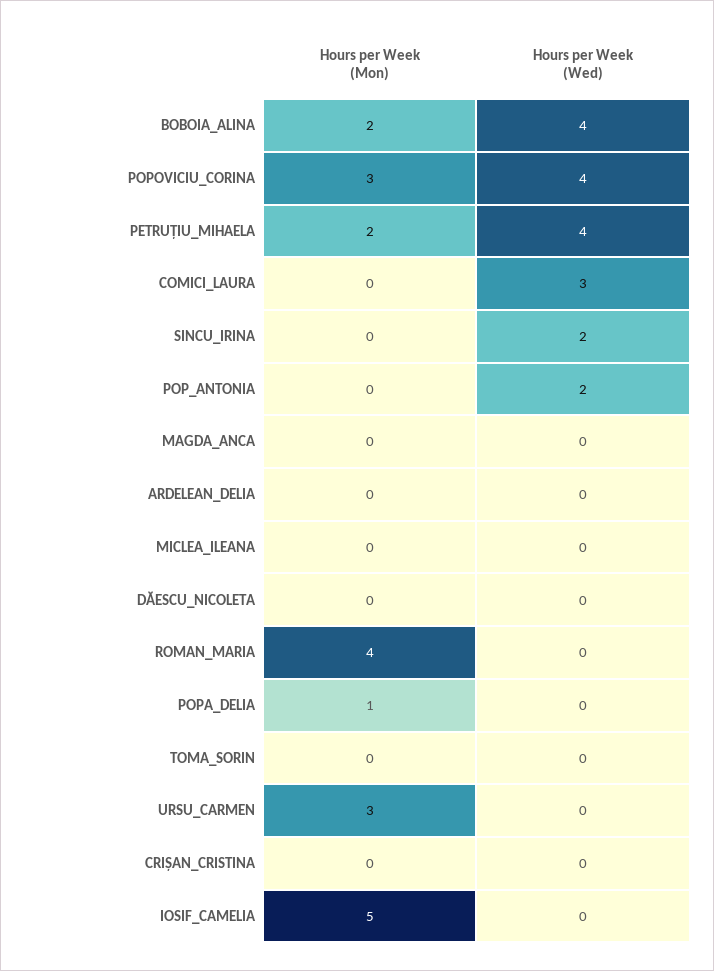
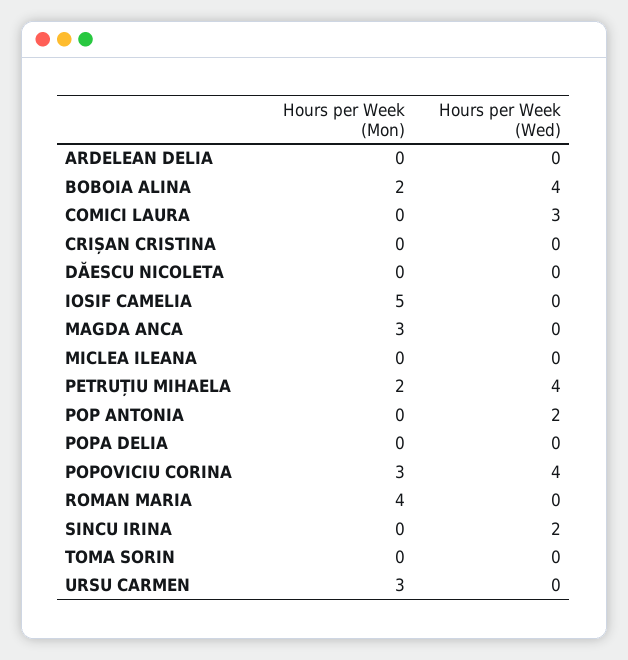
  {
    "Hours per Week (Mon)": {
      "BOBOIA_ALINA": 2,
      "POPOVICIU_CORINA": 3,
      "PETRUȚIU_MIHAELA": 2,
      "COMICI_LAURA": 0,
      "SINCU_IRINA": 0,
      "POP_ANTONIA": 0,
-     "MAGDA_ANCA": 0,
+     "MAGDA_ANCA": 3,
      "ARDELEAN_DELIA": 0,
      "MICLEA_ILEANA": 0,
      "DĂESCU_NICOLETA": 0,
      "ROMAN_MARIA": 4,
-     "POPA_DELIA": 1,
+     "POPA_DELIA": 0,
      "TOMA_SORIN": 0,
      "URSU_CARMEN": 3,
      "CRIȘAN_CRISTINA": 0,
      "IOSIF_CAMELIA": 5
    },
    "Hours per Week (Wed)": {
      "BOBOIA_ALINA": 4,
      "POPOVICIU_CORINA": 4,
      "PETRUȚIU_MIHAELA": 4,
      "COMICI_LAURA": 3,
      "SINCU_IRINA": 2,
      "POP_ANTONIA": 2,
      "MAGDA_ANCA": 0,
      "ARDELEAN_DELIA": 0,
      "MICLEA_ILEANA": 0,
      "DĂESCU_NICOLETA": 0,
      "ROMAN_MARIA": 0,
      "POPA_DELIA": 0,
      "TOMA_SORIN": 0,
      "URSU_CARMEN": 0,
      "CRIȘAN_CRISTINA": 0,
      "IOSIF_CAMELIA": 0
    }
  }

